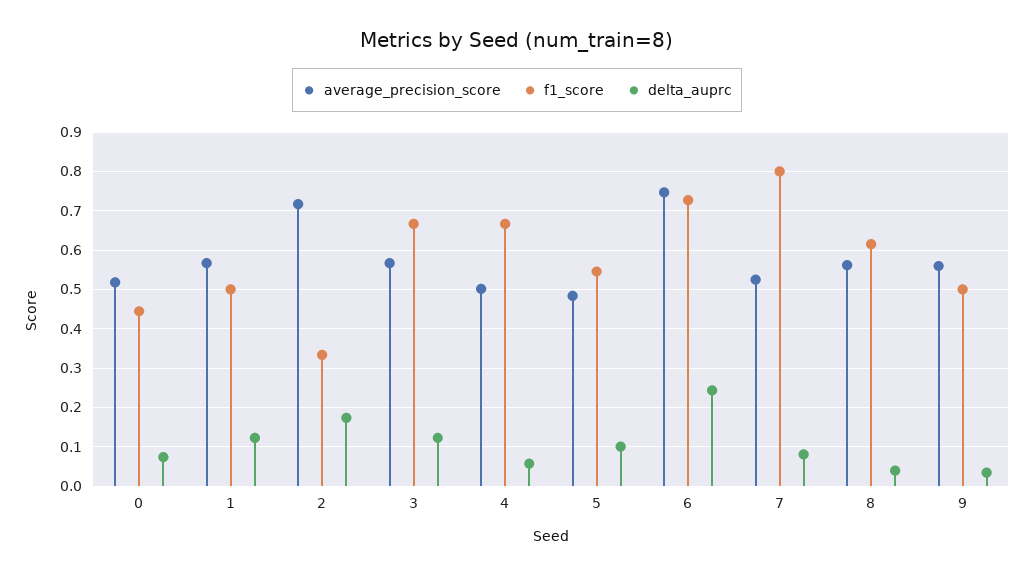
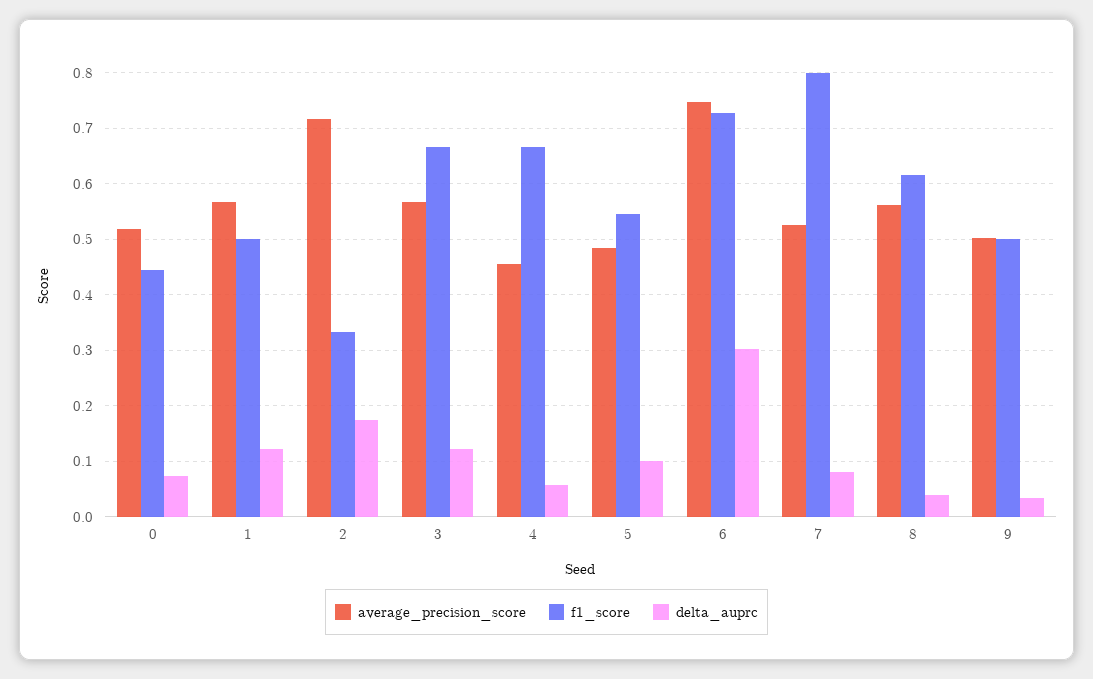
  {
    "average_precision_score": {
      "0": 0.52,
      "1": 0.56,
      "2": 0.72,
      "3": 0.56,
-     "4": 0.5,
+     "4": 0.46,
      "5": 0.48,
      "6": 0.74,
      "7": 0.52,
      "8": 0.56,
-     "9": 0.56
+     "9": 0.5
    },
    "f1_score": {
      "0": 0.44,
      "1": 0.5,
      "2": 0.34,
      "3": 0.66,
      "4": 0.66,
      "5": 0.54,
      "6": 0.72,
      "7": 0.8,
      "8": 0.62,
      "9": 0.5
    },
    "delta_auprc": {
      "0": 0.08,
      "1": 0.12,
      "2": 0.18,
      "3": 0.12,
      "4": 0.06,
      "5": 0.1,
-     "6": 0.24,
+     "6": 0.3,
      "7": 0.08,
      "8": 0.04,
      "9": 0.04
    }
  }

